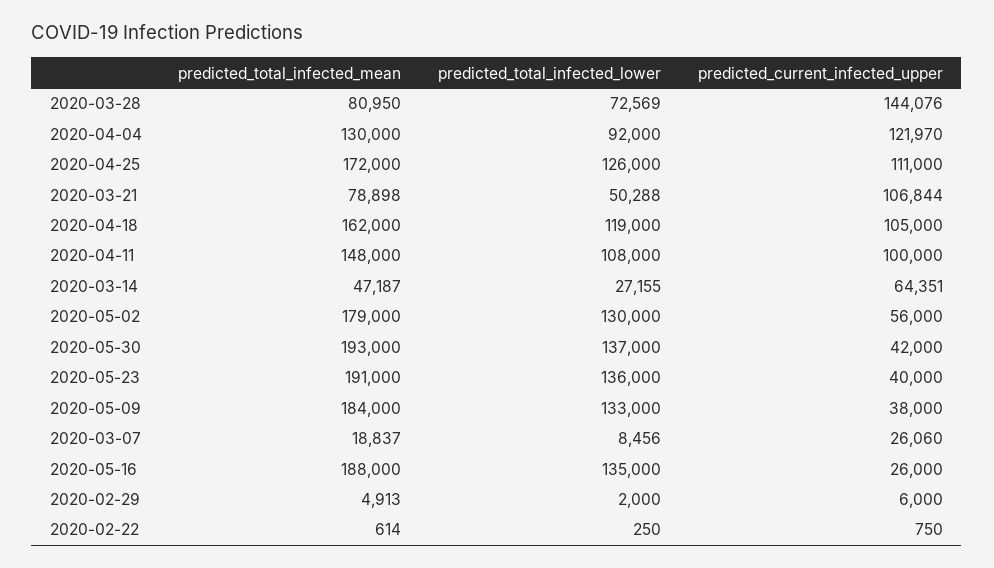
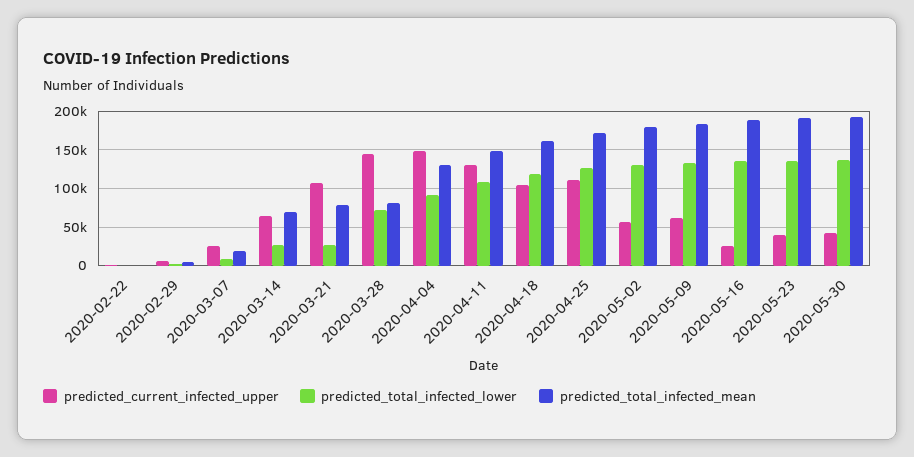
  {
    "predicted_total_infected_mean": {
      "2020-03-28": 80950,
      "2020-04-04": 130000,
      "2020-04-25": 172000,
      "2020-03-21": 78898,
      "2020-04-18": 162000,
      "2020-04-11": 148000,
-     "2020-03-14": 47187,
+     "2020-03-14": 70000,
      "2020-05-02": 179000,
      "2020-05-30": 193000,
      "2020-05-23": 191000,
      "2020-05-09": 184000,
      "2020-03-07": 18837,
      "2020-05-16": 188000,
      "2020-02-29": 4913,
      "2020-02-22": 614
    },
    "predicted_total_infected_lower": {
      "2020-03-28": 72569,
      "2020-04-04": 92000,
      "2020-04-25": 126000,
-     "2020-03-21": 50288,
+     "2020-03-21": 30000,
      "2020-04-18": 119000,
      "2020-04-11": 108000,
      "2020-03-14": 27155,
      "2020-05-02": 130000,
      "2020-05-30": 137000,
      "2020-05-23": 136000,
      "2020-05-09": 133000,
      "2020-03-07": 8456,
      "2020-05-16": 135000,
      "2020-02-29": 2000,
      "2020-02-22": 250
    },
    "predicted_current_infected_upper": {
      "2020-03-28": 144076,
-     "2020-04-04": 121970,
+     "2020-04-04": 150000,
      "2020-04-25": 111000,
      "2020-03-21": 106844,
      "2020-04-18": 105000,
-     "2020-04-11": 100000,
+     "2020-04-11": 130000,
      "2020-03-14": 64351,
      "2020-05-02": 56000,
      "2020-05-30": 42000,
      "2020-05-23": 40000,
-     "2020-05-09": 38000,
+     "2020-05-09": 60000,
      "2020-03-07": 26060,
      "2020-05-16": 26000,
      "2020-02-29": 6000,
      "2020-02-22": 750
    }
  }

